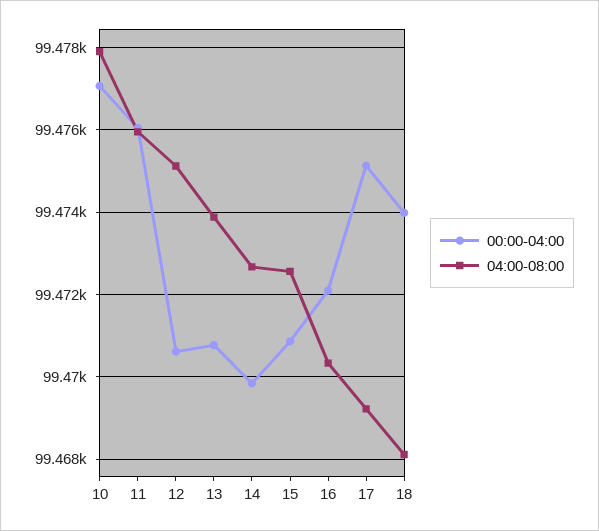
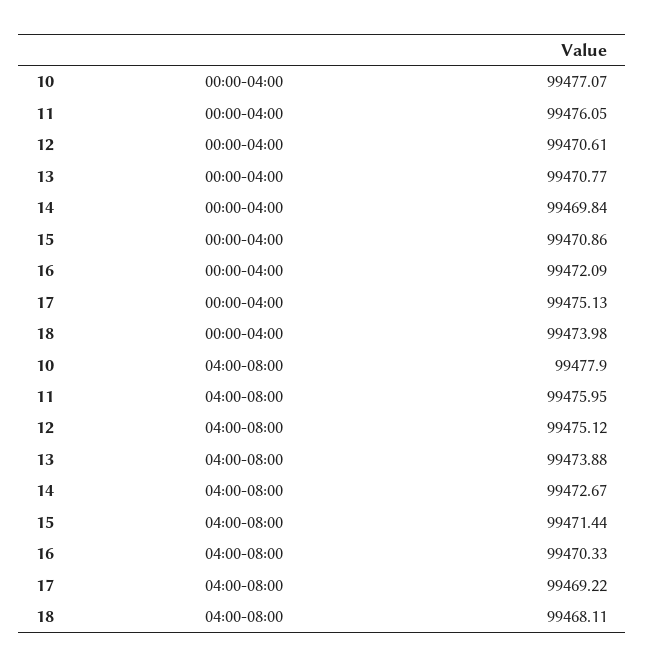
  {
    "00:00-04:00": {
      "10": 99477.07,
      "11": 99476.05,
      "12": 99470.61,
      "13": 99470.77,
      "14": 99469.84,
      "15": 99470.86,
      "16": 99472.09,
      "17": 99475.13,
      "18": 99473.98
    },
    "04:00-08:00": {
      "10": 99477.9,
      "11": 99475.95,
      "12": 99475.12,
      "13": 99473.88,
      "14": 99472.67,
-     "15": 99472.6,
+     "15": 99471.44,
      "16": 99470.33,
      "17": 99469.22,
      "18": 99468.11
    }
  }

